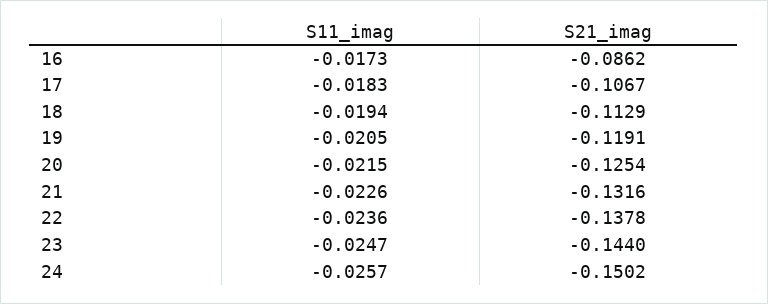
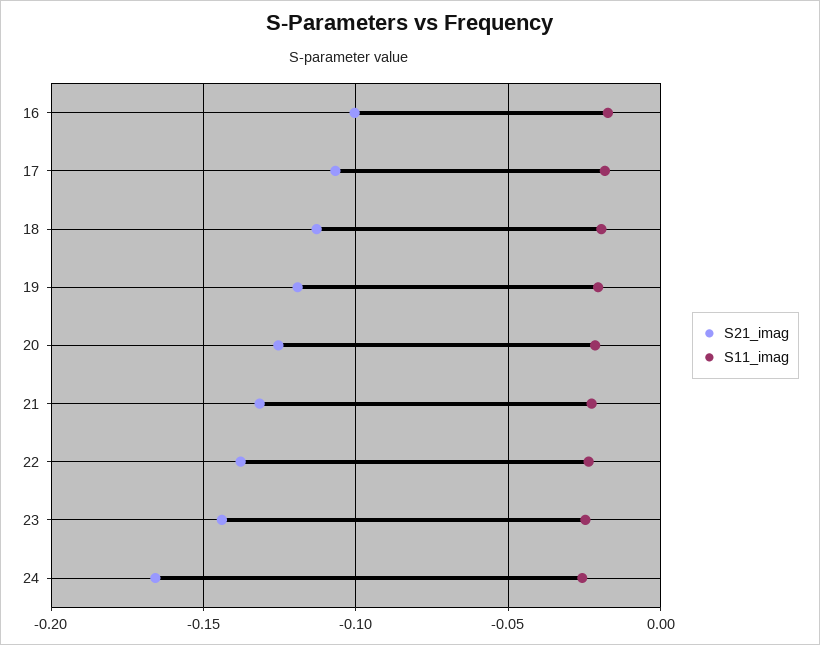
  {
    "S11_imag": {
      "16": -0.0173,
      "17": -0.0183,
      "18": -0.0194,
      "19": -0.0205,
      "20": -0.0215,
      "21": -0.0226,
      "22": -0.0236,
      "23": -0.0247,
      "24": -0.0257
    },
    "S21_imag": {
-     "16": -0.0862,
+     "16": -0.1,
      "17": -0.1067,
      "18": -0.1129,
      "19": -0.1191,
      "20": -0.1254,
      "21": -0.1316,
      "22": -0.1378,
      "23": -0.144,
-     "24": -0.1502
+     "24": -0.165
    }
  }

